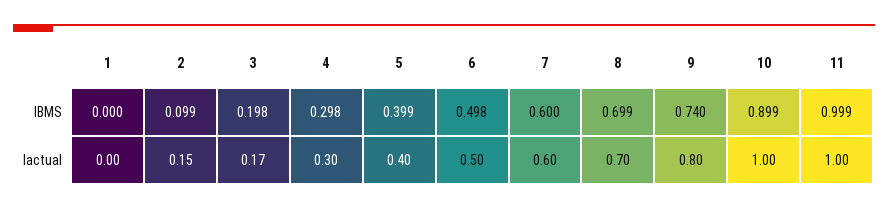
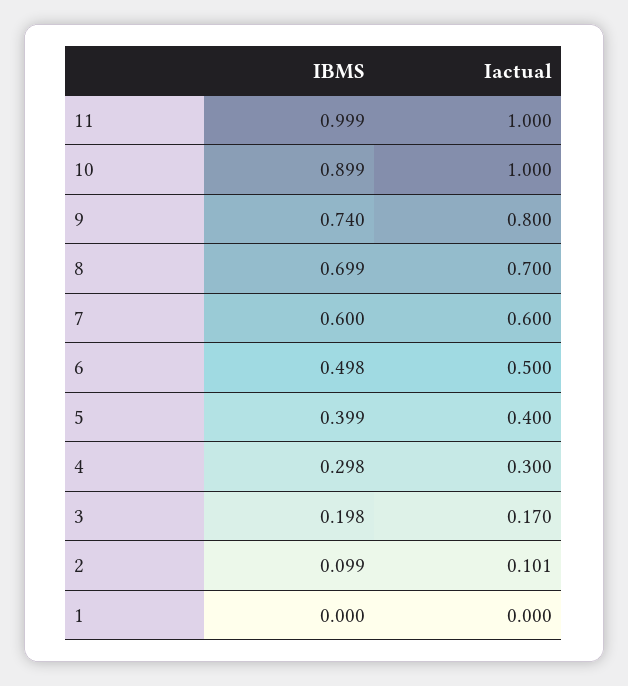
  {
    "1": {
      "IBMS": 0,
      "Iactual": 0
    },
    "2": {
      "IBMS": 0.099,
-     "Iactual": 0.15
+     "Iactual": 0.101
    },
    "3": {
      "IBMS": 0.198,
      "Iactual": 0.17
    },
    "4": {
      "IBMS": 0.298,
      "Iactual": 0.3
    },
    "5": {
      "IBMS": 0.399,
      "Iactual": 0.4
    },
    "6": {
      "IBMS": 0.498,
      "Iactual": 0.5
    },
    "7": {
      "IBMS": 0.6,
      "Iactual": 0.6
    },
    "8": {
      "IBMS": 0.699,
      "Iactual": 0.7
    },
    "9": {
      "IBMS": 0.74,
      "Iactual": 0.8
    },
    "10": {
      "IBMS": 0.899,
      "Iactual": 1
    },
    "11": {
      "IBMS": 0.999,
      "Iactual": 1
    }
  }

